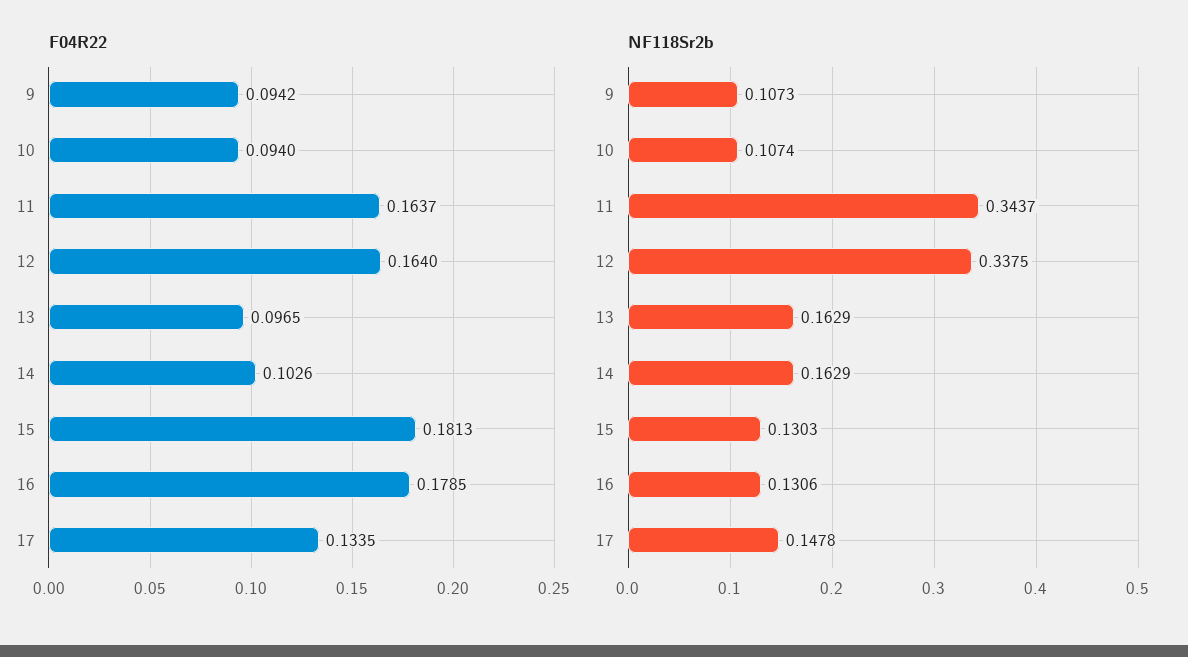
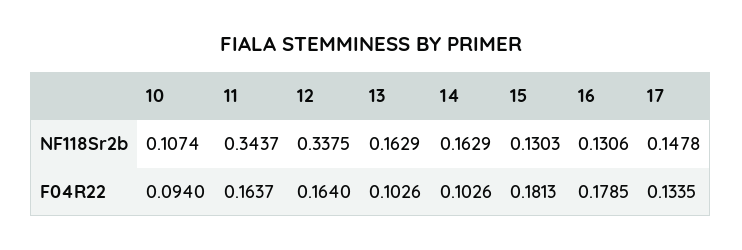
  {
    "F04R22": {
-     "9": 0.0942,
      "10": 0.094,
      "11": 0.1637,
      "12": 0.164,
-     "13": 0.0965,
+     "13": 0.1026,
      "14": 0.1026,
      "15": 0.1813,
      "16": 0.1785,
      "17": 0.1335
    },
    "NF118Sr2b": {
-     "9": 0.1073,
      "10": 0.1074,
      "11": 0.3437,
      "12": 0.3375,
      "13": 0.1629,
      "14": 0.1629,
      "15": 0.1303,
      "16": 0.1306,
      "17": 0.1478
    }
  }

